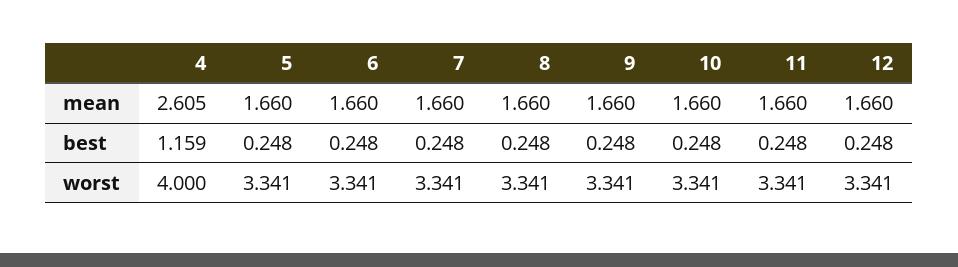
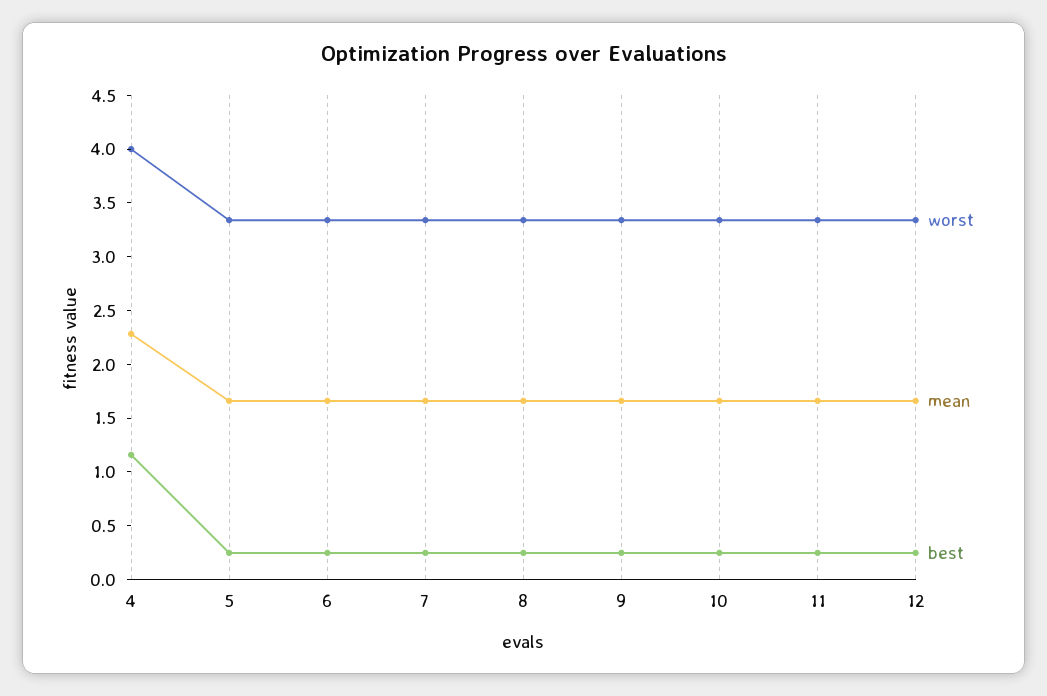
  {
    "mean": {
-     "4": 2.605,
+     "4": 2.3,
      "5": 1.66,
      "6": 1.66,
      "7": 1.66,
      "8": 1.66,
      "9": 1.66,
      "10": 1.66,
      "11": 1.66,
      "12": 1.66
    },
    "best": {
      "4": 1.159,
      "5": 0.248,
      "6": 0.248,
      "7": 0.248,
      "8": 0.248,
      "9": 0.248,
      "10": 0.248,
      "11": 0.248,
      "12": 0.248
    },
    "worst": {
      "4": 4,
      "5": 3.341,
      "6": 3.341,
      "7": 3.341,
      "8": 3.341,
      "9": 3.341,
      "10": 3.341,
      "11": 3.341,
      "12": 3.341
    }
  }

